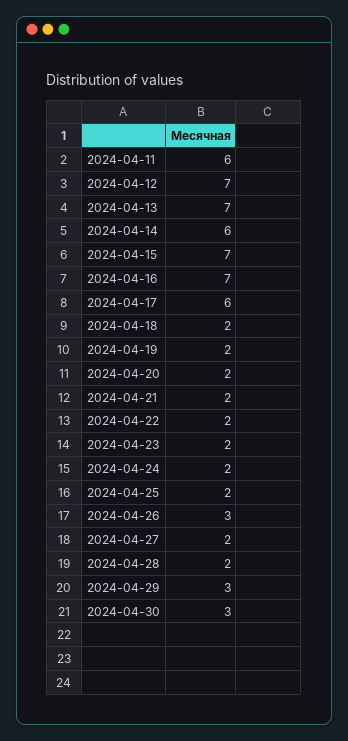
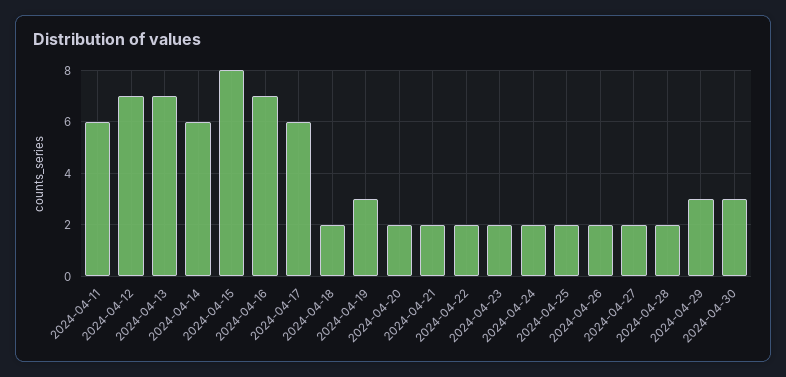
  {
    "2024-04-11": 6,
    "2024-04-12": 7,
    "2024-04-13": 7,
    "2024-04-14": 6,
-   "2024-04-15": 7,
+   "2024-04-15": 8,
    "2024-04-16": 7,
    "2024-04-17": 6,
    "2024-04-18": 2,
-   "2024-04-19": 2,
+   "2024-04-19": 3,
    "2024-04-20": 2,
    "2024-04-21": 2,
    "2024-04-22": 2,
    "2024-04-23": 2,
    "2024-04-24": 2,
    "2024-04-25": 2,
-   "2024-04-26": 3,
+   "2024-04-26": 2,
    "2024-04-27": 2,
    "2024-04-28": 2,
    "2024-04-29": 3,
    "2024-04-30": 3
  }

